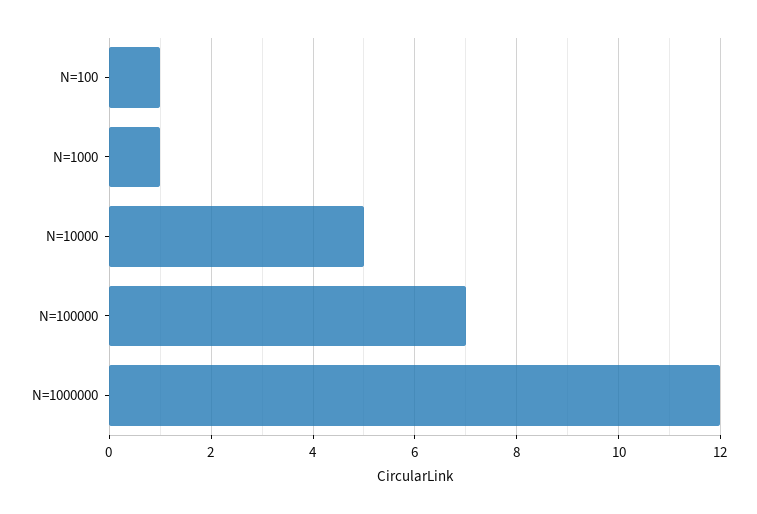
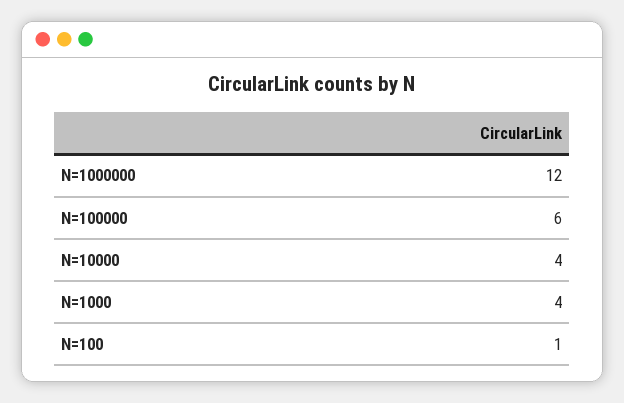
  {
    "N=100": 1,
-   "N=1000": 1,
+   "N=1000": 4,
-   "N=10000": 5,
+   "N=10000": 4,
-   "N=100000": 7,
+   "N=100000": 6,
    "N=1000000": 12
  }

